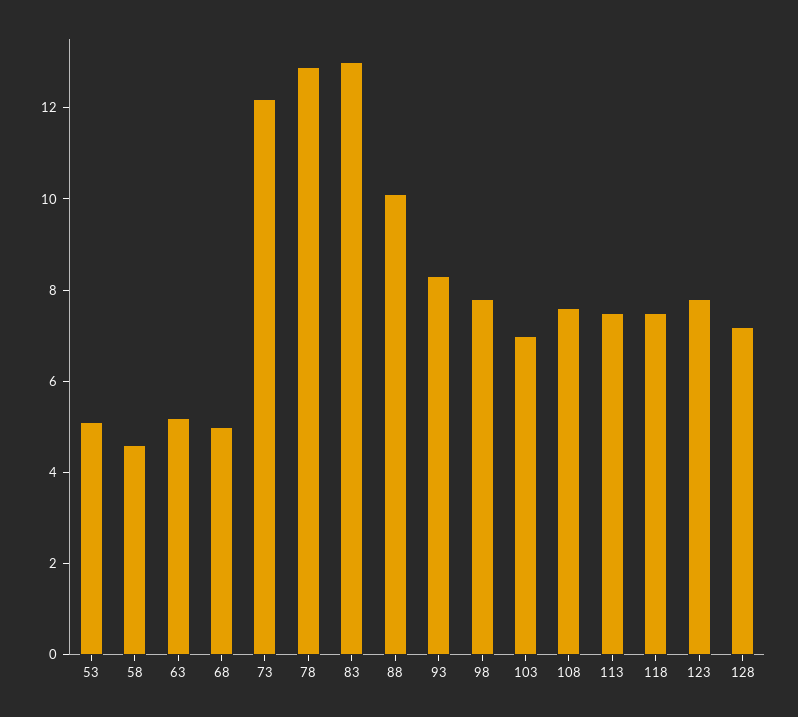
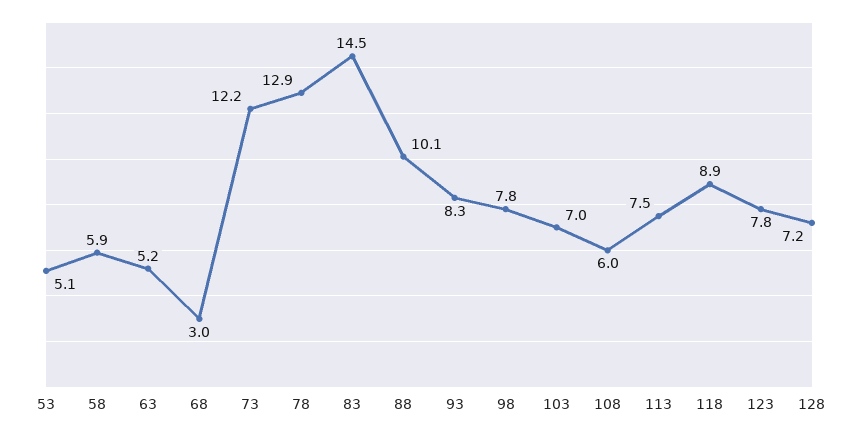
  {
    "53": 5.1,
-   "58": 4.5,
+   "58": 5.9,
    "63": 5.2,
-   "68": 5,
+   "68": 3,
    "73": 12.2,
    "78": 12.9,
-   "83": 13,
+   "83": 14.5,
    "88": 10.1,
    "93": 8.3,
    "98": 7.8,
    "103": 7,
-   "108": 7.5,
+   "108": 6,
    "113": 7.5,
-   "118": 7.5,
+   "118": 8.9,
    "123": 7.8,
    "128": 7.2
  }

